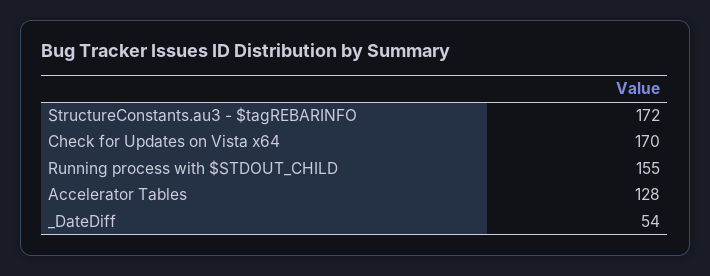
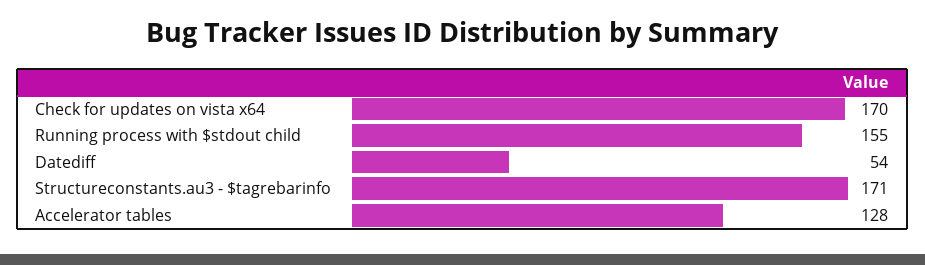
  {
-   "StructureConstants.au3 - $tagREBARINFO": 172,
+   "StructureConstants.au3 - $tagREBARINFO": 171,
    "Check for Updates on Vista x64": 170,
    "Running process with $STDOUT_CHILD": 155,
    "Accelerator Tables": 128,
    "_DateDiff": 54
  }

